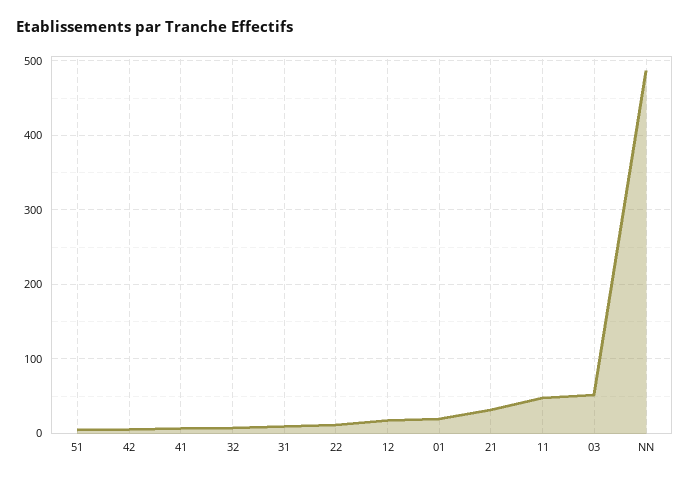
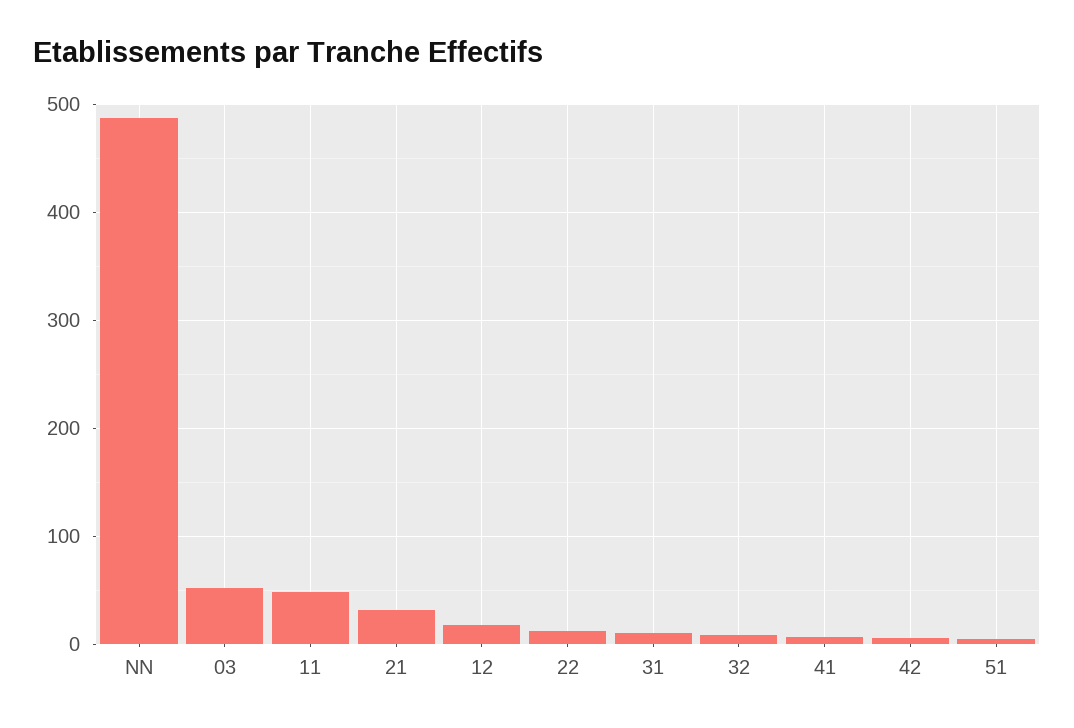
  {
    "51": 10,
    "42": 10,
    "41": 10,
    "32": 10,
    "31": 10,
    "22": 10,
    "12": 20,
-   "01": 20,
    "21": 30,
    "11": 50,
    "03": 50,
    "NN": 490
  }

